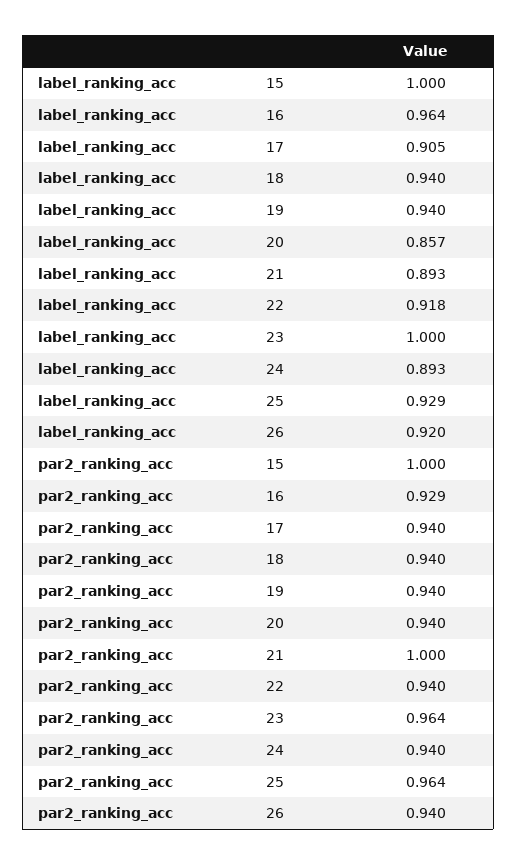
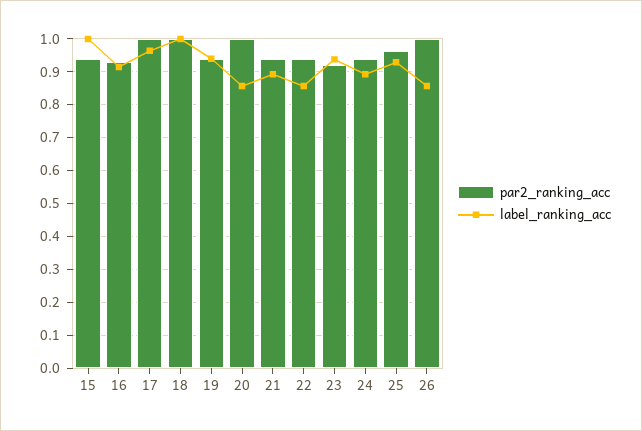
  {
    "label_ranking_acc": {
      "15": 1,
-     "16": 0.964,
+     "16": 0.92,
-     "17": 0.905,
+     "17": 0.96,
-     "18": 0.94,
+     "18": 1,
      "19": 0.94,
      "20": 0.857,
      "21": 0.893,
-     "22": 0.918,
+     "22": 0.86,
-     "23": 1,
+     "23": 0.94,
      "24": 0.893,
      "25": 0.929,
-     "26": 0.92
+     "26": 0.86
    },
    "par2_ranking_acc": {
-     "15": 1,
+     "15": 0.94,
      "16": 0.929,
-     "17": 0.94,
+     "17": 1,
-     "18": 0.94,
+     "18": 1,
      "19": 0.94,
-     "20": 0.94,
+     "20": 1,
-     "21": 1,
+     "21": 0.94,
      "22": 0.94,
-     "23": 0.964,
+     "23": 0.92,
      "24": 0.94,
      "25": 0.964,
-     "26": 0.94
+     "26": 1
    }
  }

